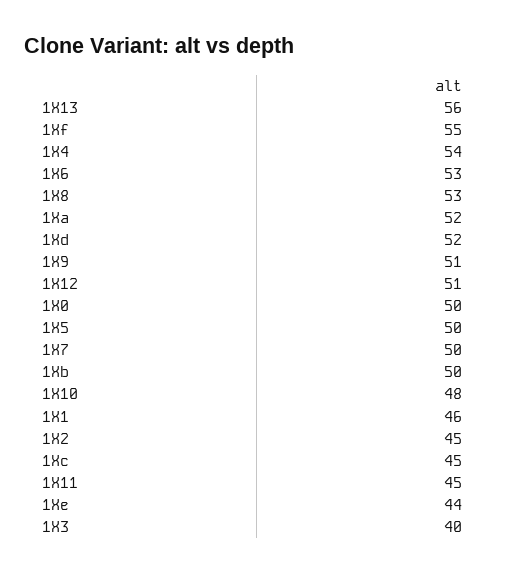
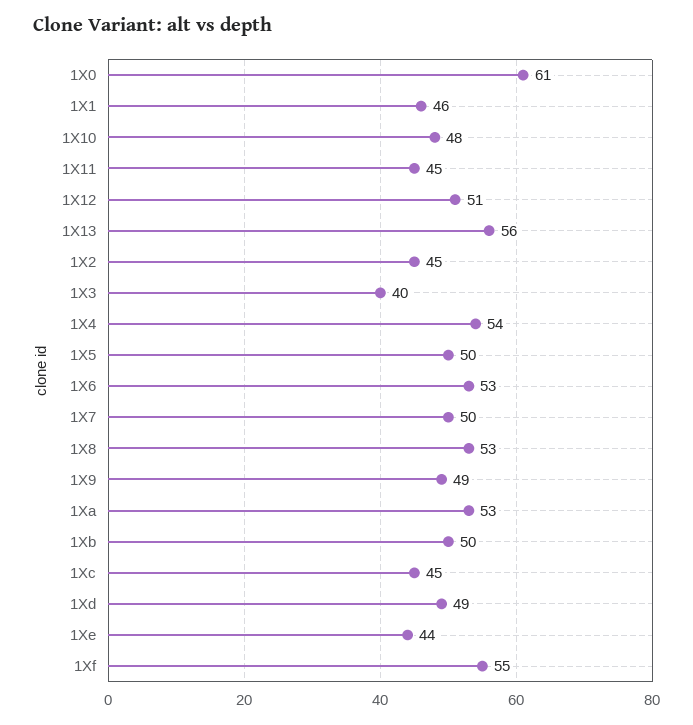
  {
    "1X13": 56,
    "1Xf": 55,
    "1X4": 54,
    "1X6": 53,
    "1X8": 53,
-   "1Xa": 52,
+   "1Xa": 53,
-   "1Xd": 52,
+   "1Xd": 49,
-   "1X9": 51,
+   "1X9": 49,
    "1X12": 51,
-   "1X0": 50,
+   "1X0": 61,
    "1X5": 50,
    "1X7": 50,
    "1Xb": 50,
    "1X10": 48,
    "1X1": 46,
    "1X2": 45,
    "1Xc": 45,
    "1X11": 45,
    "1Xe": 44,
    "1X3": 40
  }

